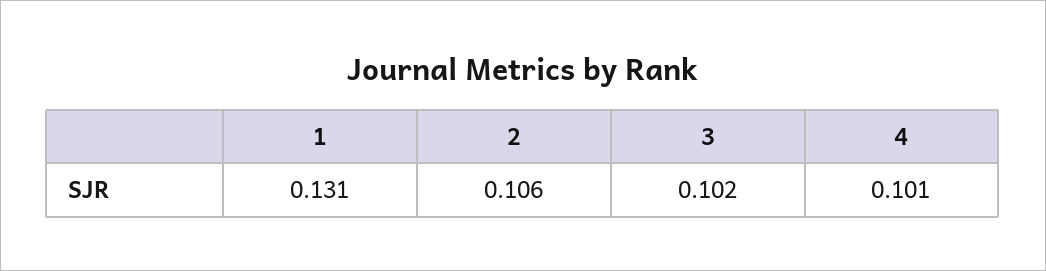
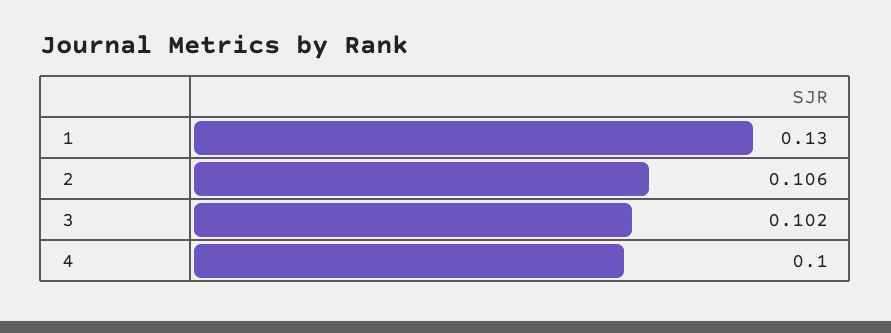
  {
-   "1": 0.131,
+   "1": 0.13,
    "2": 0.106,
    "3": 0.102,
-   "4": 0.101
+   "4": 0.1
  }

